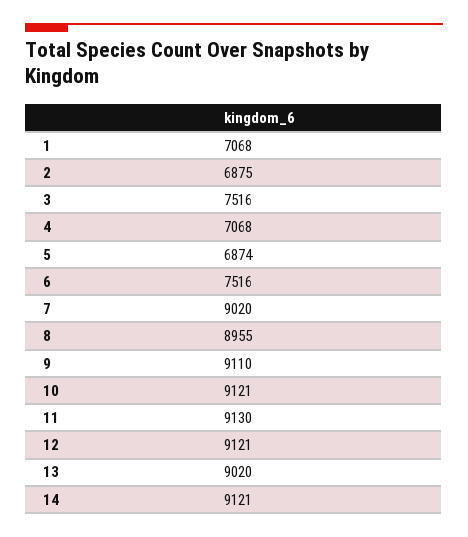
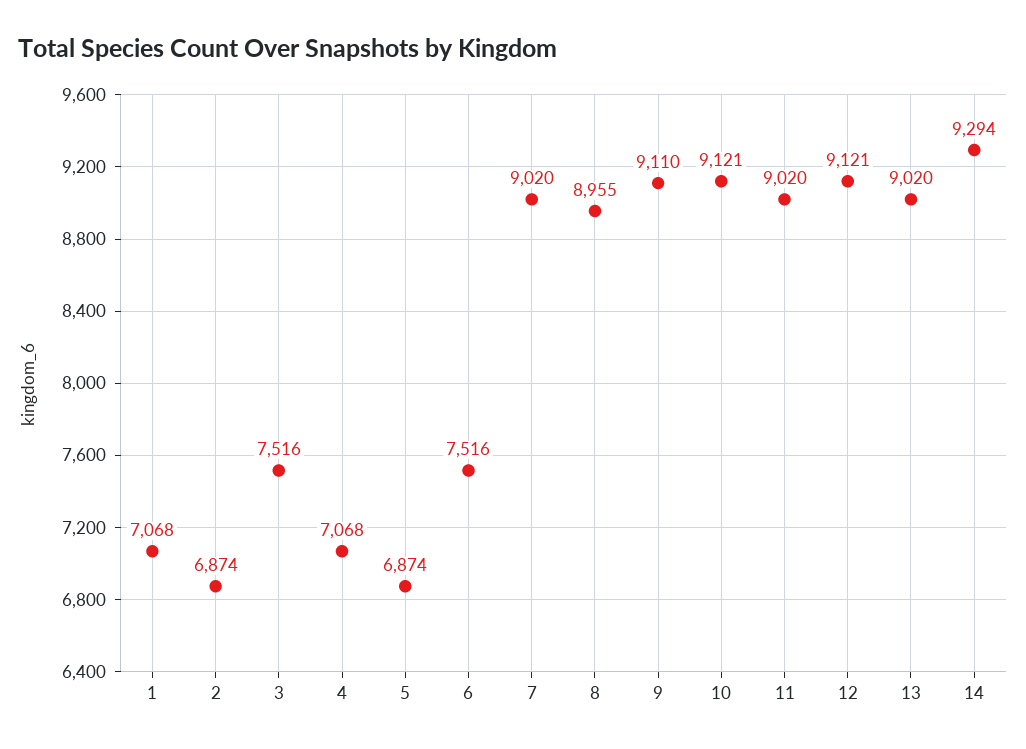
  {
    "1": 7068,
-   "2": 6875,
+   "2": 6874,
    "3": 7516,
    "4": 7068,
    "5": 6874,
    "6": 7516,
    "7": 9020,
    "8": 8955,
    "9": 9110,
    "10": 9121,
-   "11": 9130,
+   "11": 9020,
    "12": 9121,
    "13": 9020,
-   "14": 9121
+   "14": 9294
  }

